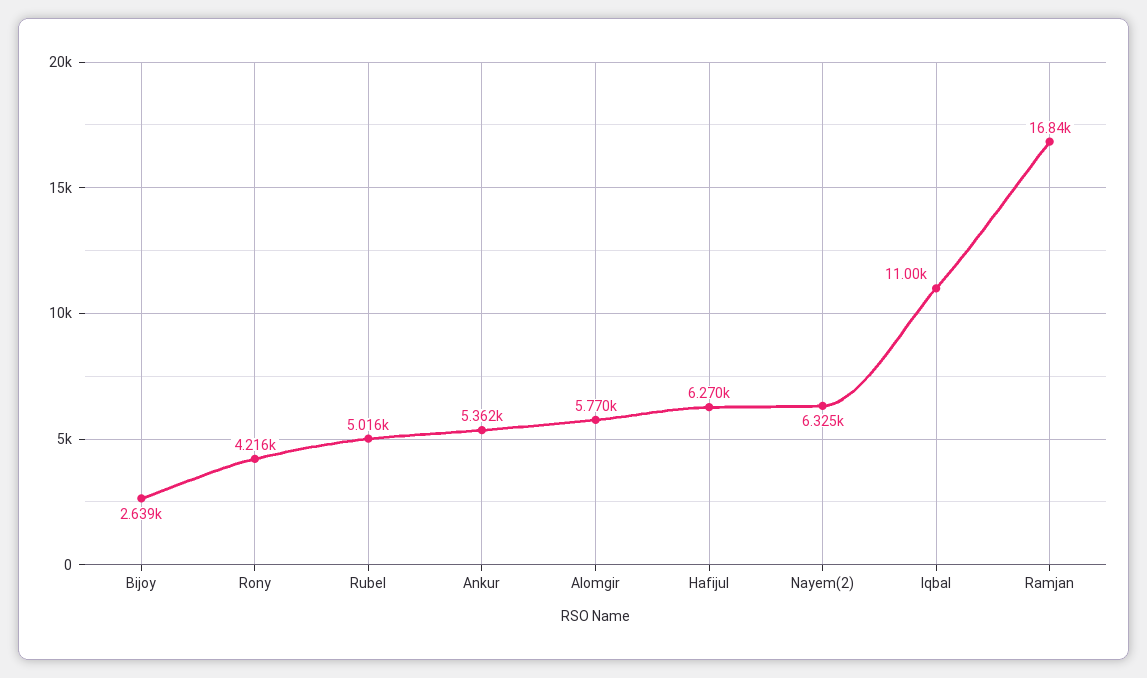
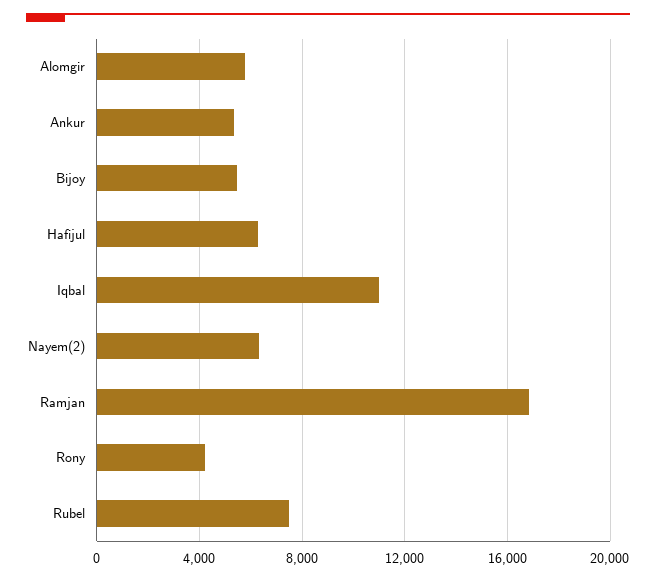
  {
-   "Bijoy": 2639,
+   "Bijoy": 5500,
    "Rony": 4216,
-   "Rubel": 5016,
+   "Rubel": 7500,
    "Ankur": 5362,
    "Alomgir": 5770,
    "Hafijul": 6270,
    "Nayem(2)": 6325,
    "Iqbal": 11000,
    "Ramjan": 16840
  }

